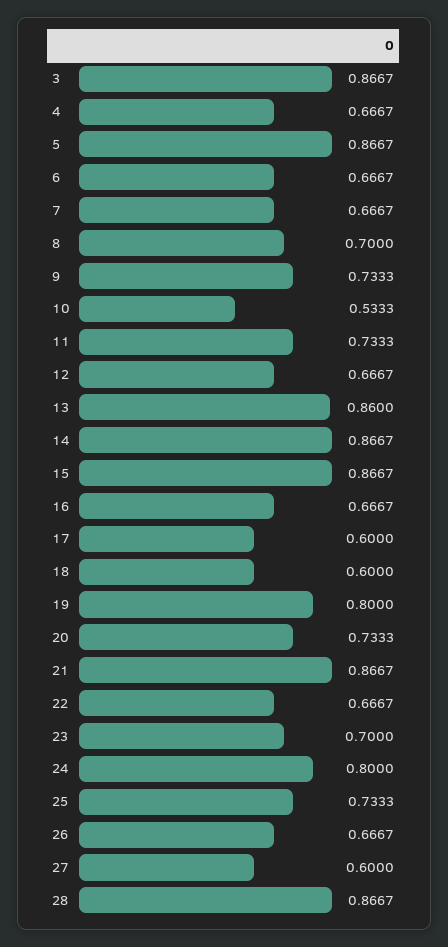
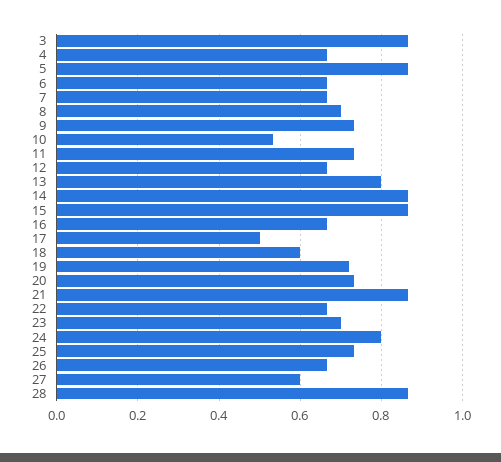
  {
    "3": 0.8667,
    "4": 0.6667,
    "5": 0.8667,
    "6": 0.6667,
    "7": 0.6667,
    "8": 0.7,
    "9": 0.7333,
    "10": 0.5333,
    "11": 0.7333,
    "12": 0.6667,
-   "13": 0.86,
+   "13": 0.8,
    "14": 0.8667,
    "15": 0.8667,
    "16": 0.6667,
-   "17": 0.6,
+   "17": 0.5,
    "18": 0.6,
-   "19": 0.8,
+   "19": 0.72,
    "20": 0.7333,
    "21": 0.8667,
    "22": 0.6667,
    "23": 0.7,
    "24": 0.8,
    "25": 0.7333,
    "26": 0.6667,
    "27": 0.6,
    "28": 0.8667
  }

